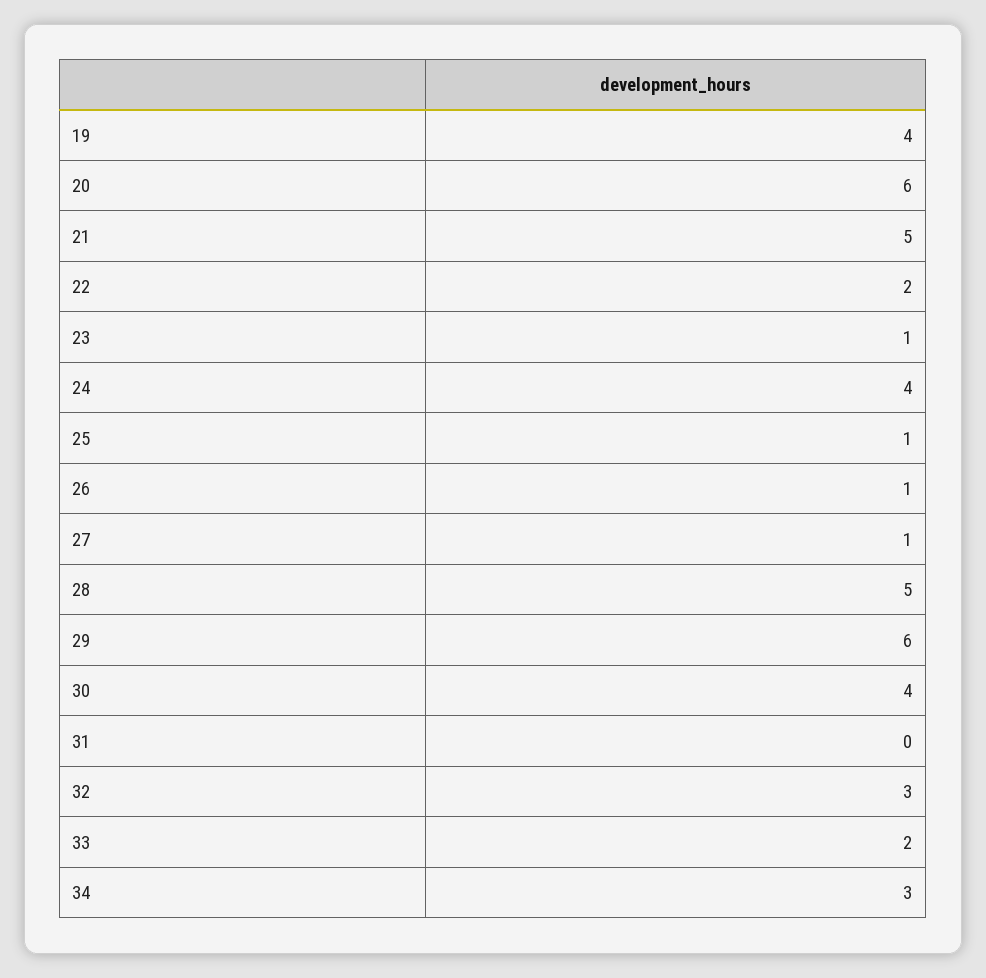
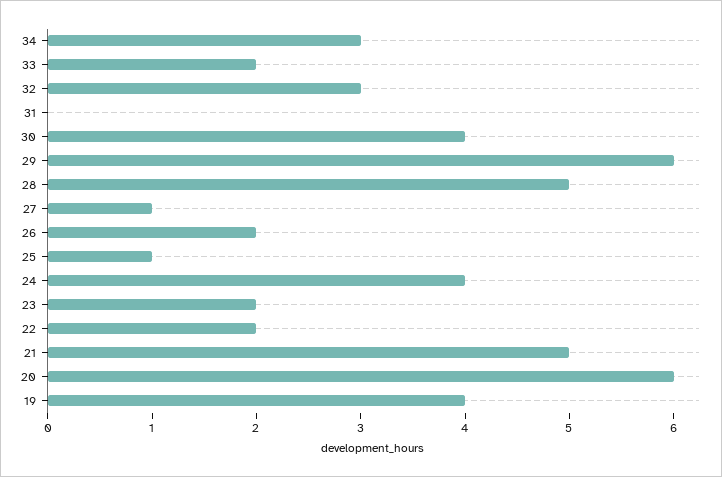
  {
    "19": 4,
    "20": 6,
    "21": 5,
    "22": 2,
-   "23": 1,
+   "23": 2,
    "24": 4,
    "25": 1,
-   "26": 1,
+   "26": 2,
    "27": 1,
    "28": 5,
    "29": 6,
    "30": 4,
    "31": 0,
    "32": 3,
    "33": 2,
    "34": 3
  }

